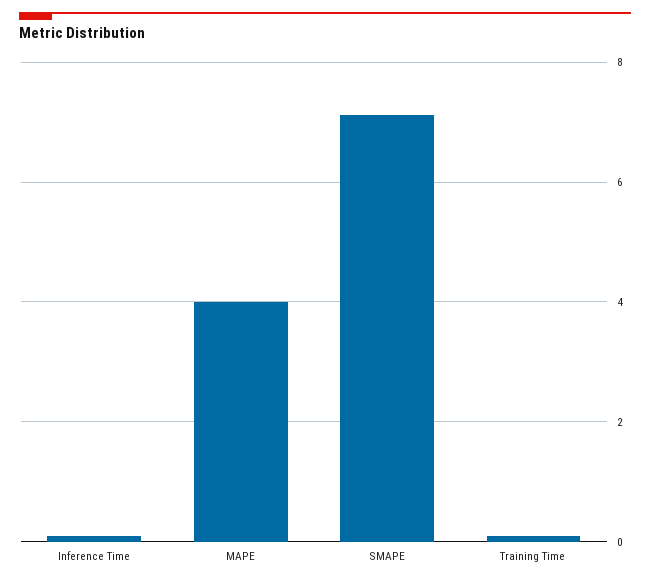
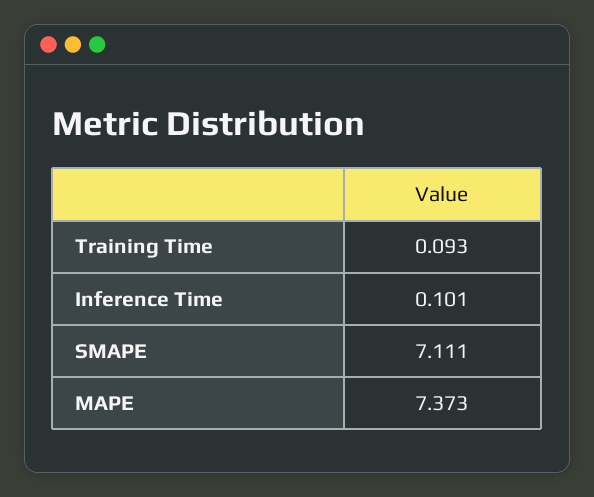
  {
    "Inference Time": 0.101,
-   "MAPE": 4,
+   "MAPE": 7.373,
    "SMAPE": 7.111,
    "Training Time": 0.093
  }

